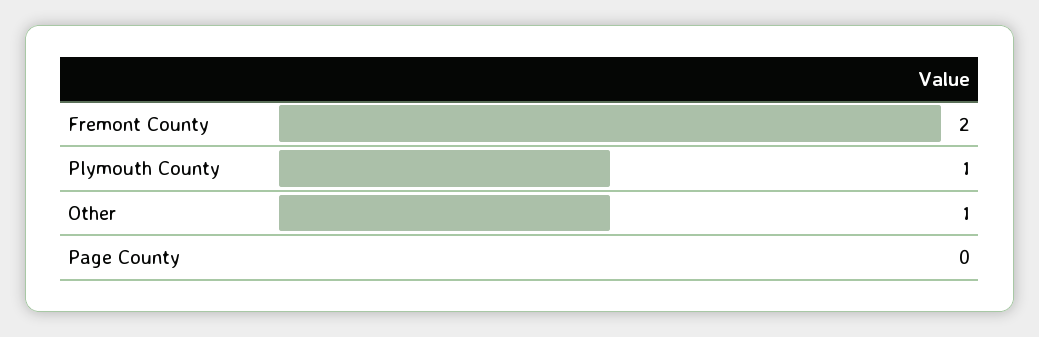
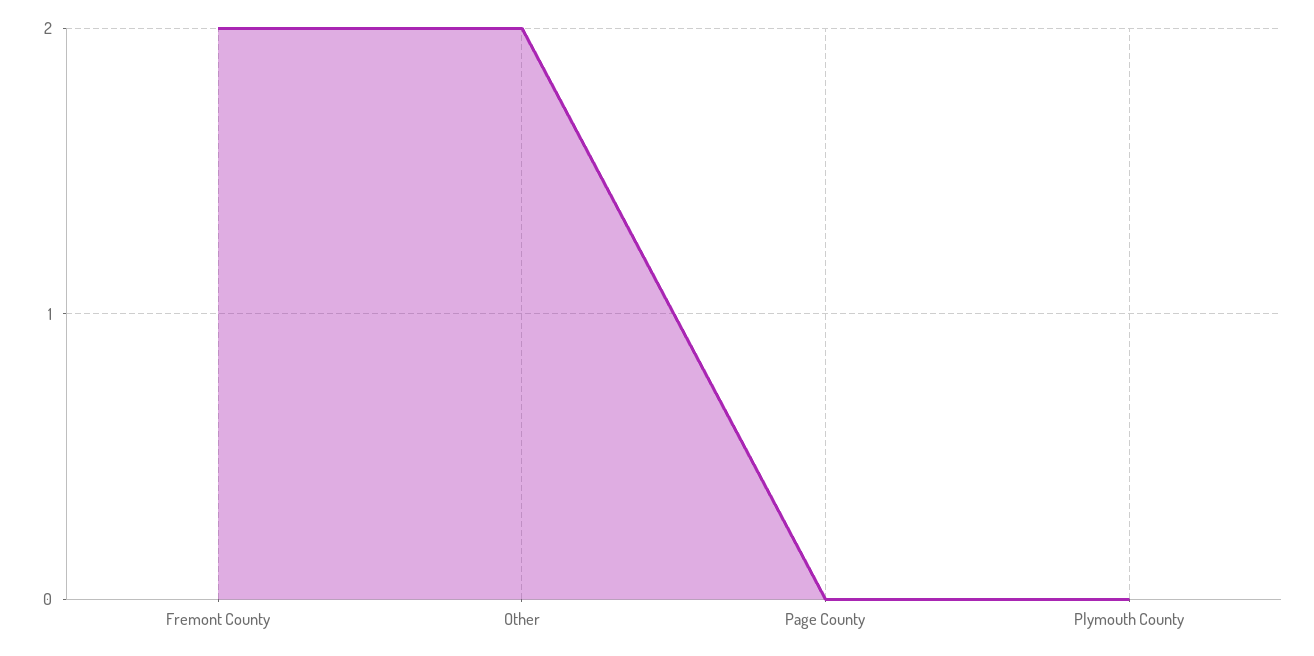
  {
    "Fremont County": 2,
-   "Plymouth County": 1,
+   "Plymouth County": 0,
-   "Other": 1,
+   "Other": 2,
    "Page County": 0
  }

